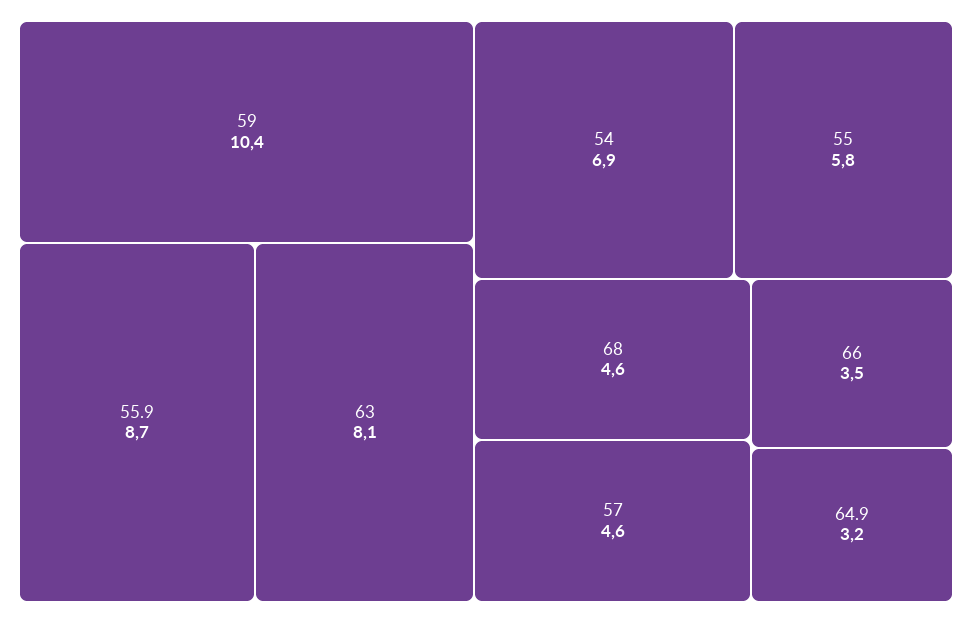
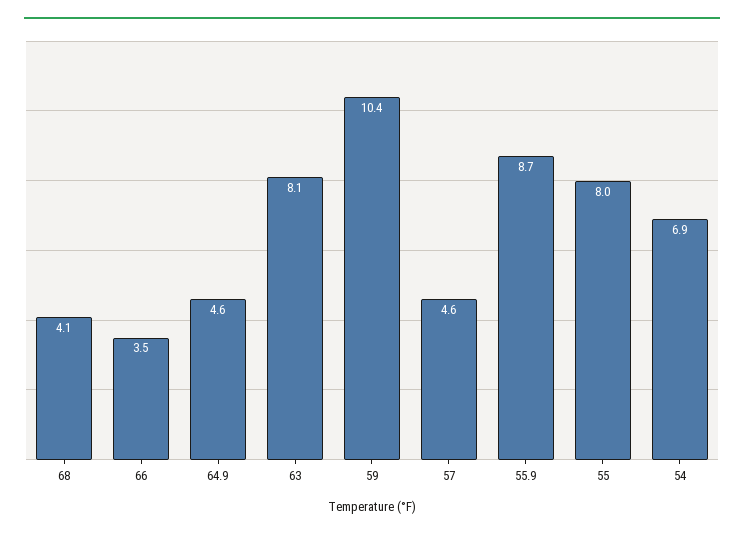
  {
    "59": 10.4,
    "55.9": 8.7,
    "63": 8.1,
    "54": 6.9,
-   "55": 5.8,
+   "55": 8,
-   "68": 4.6,
+   "68": 4.1,
    "57": 4.6,
    "66": 3.5,
-   "64.9": 3.2
+   "64.9": 4.6
  }

